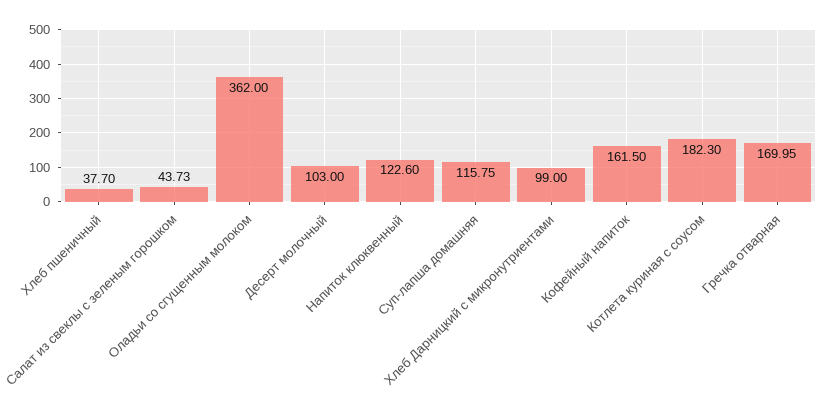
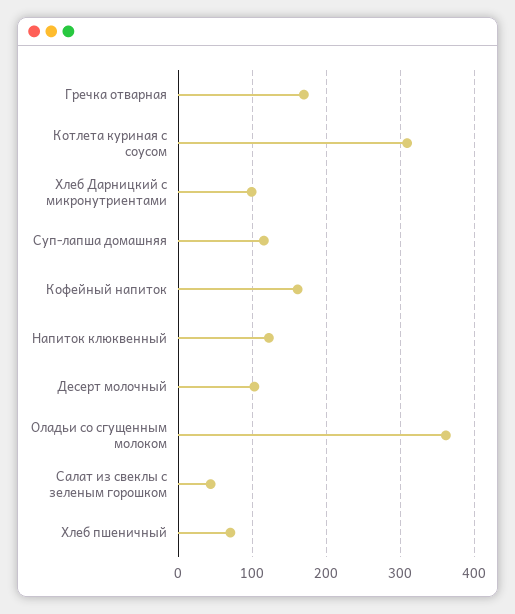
  {
-   "Хлеб пшеничный": 37.7,
+   "Хлеб пшеничный": 70,
    "Салат из свеклы с зеленым горошком": 43.73,
    "Оладьи со сгущенным молоком": 362,
    "Десерт молочный": 103,
    "Напиток клюквенный": 122.6,
    "Суп-лапша домашняя": 115.75,
    "Хлеб Дарницкий с микронутриентами": 99,
    "Кофейный напиток": 161.5,
-   "Котлета куриная с соусом": 182.3,
+   "Котлета куриная с соусом": 310,
    "Гречка отварная": 169.95
  }

